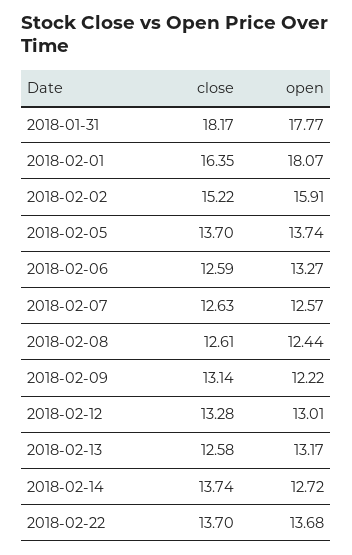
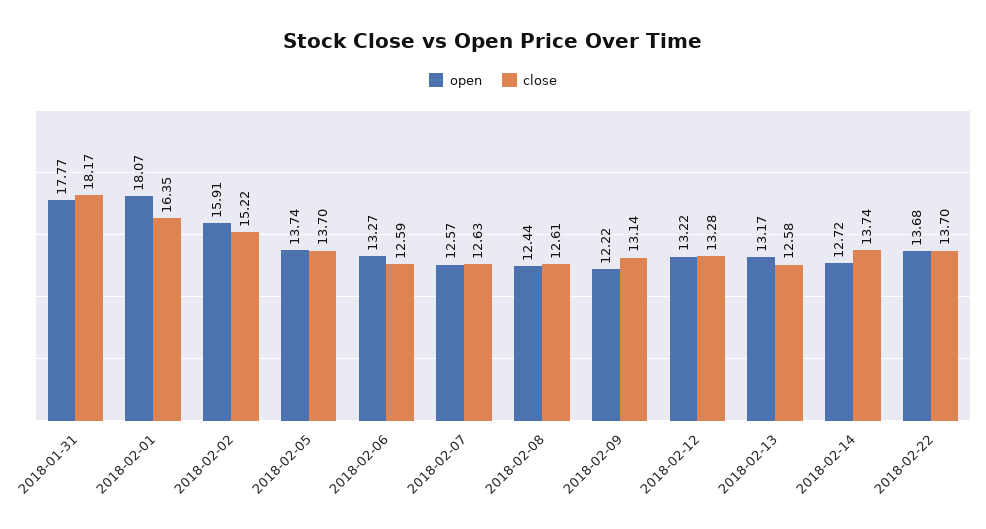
  {
    "close": {
      "2018-01-31": 18.17,
      "2018-02-01": 16.35,
      "2018-02-02": 15.22,
      "2018-02-05": 13.7,
      "2018-02-06": 12.59,
      "2018-02-07": 12.63,
      "2018-02-08": 12.61,
      "2018-02-09": 13.14,
      "2018-02-12": 13.28,
      "2018-02-13": 12.58,
      "2018-02-14": 13.74,
      "2018-02-22": 13.7
    },
    "open": {
      "2018-01-31": 17.77,
      "2018-02-01": 18.07,
      "2018-02-02": 15.91,
      "2018-02-05": 13.74,
      "2018-02-06": 13.27,
      "2018-02-07": 12.57,
      "2018-02-08": 12.44,
      "2018-02-09": 12.22,
-     "2018-02-12": 13.01,
+     "2018-02-12": 13.22,
      "2018-02-13": 13.17,
      "2018-02-14": 12.72,
      "2018-02-22": 13.68
    }
  }

